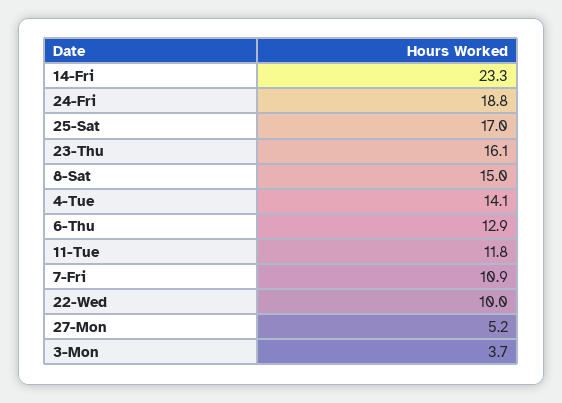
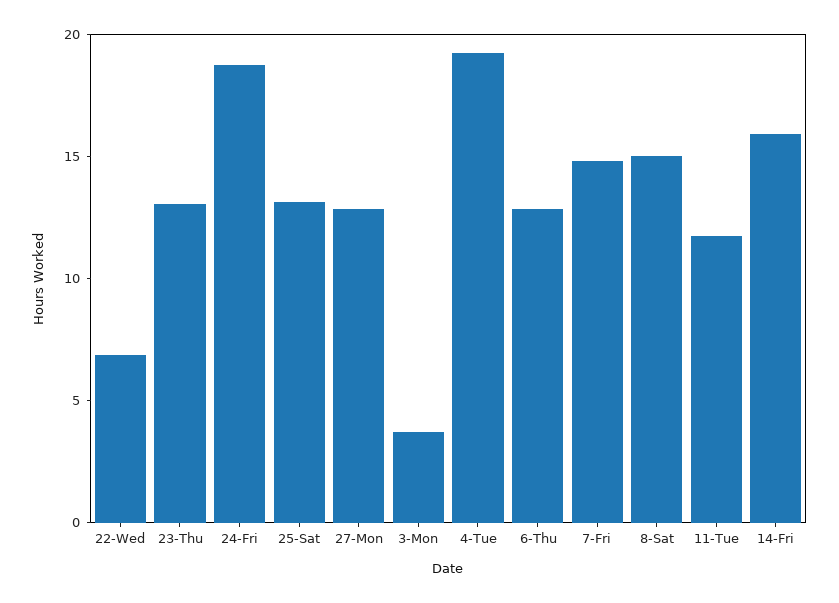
  {
-   "14-Fri": 23.3,
+   "14-Fri": 16,
    "24-Fri": 18.8,
-   "25-Sat": 17,
+   "25-Sat": 13,
-   "23-Thu": 16.1,
+   "23-Thu": 13,
    "8-Sat": 15,
-   "4-Tue": 14.1,
+   "4-Tue": 19,
    "6-Thu": 12.9,
    "11-Tue": 11.8,
-   "7-Fri": 10.9,
+   "7-Fri": 15,
-   "22-Wed": 10,
+   "22-Wed": 7,
-   "27-Mon": 5.2,
+   "27-Mon": 13,
    "3-Mon": 3.7
  }

